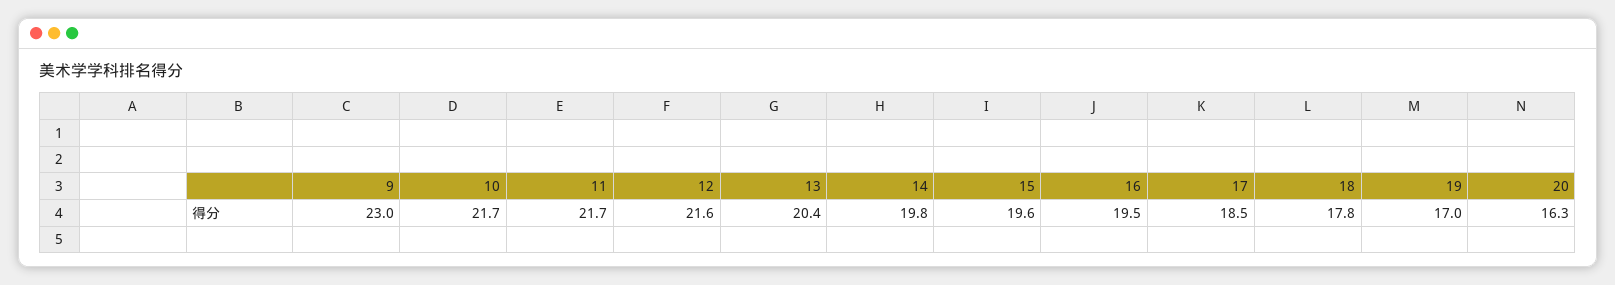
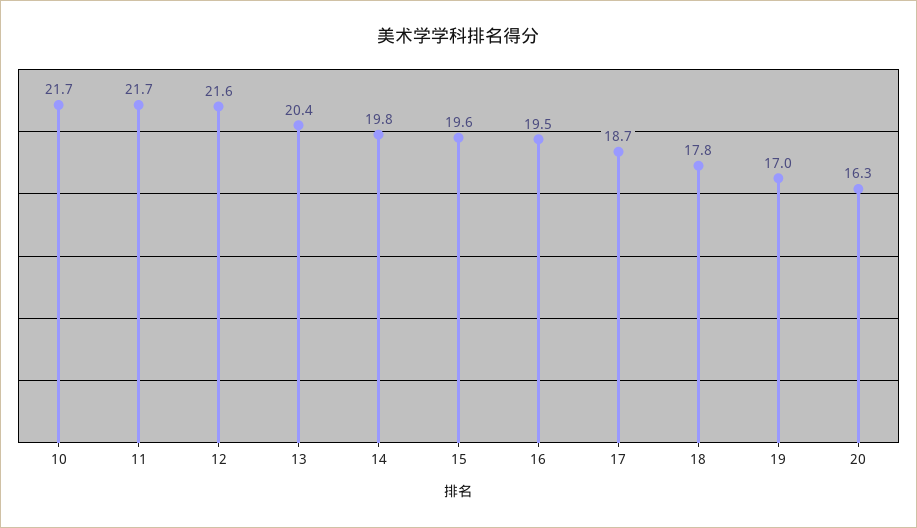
  {
-   "9": 23,
    "10": 21.7,
    "11": 21.7,
    "12": 21.6,
    "13": 20.4,
    "14": 19.8,
    "15": 19.6,
    "16": 19.5,
-   "17": 18.5,
+   "17": 18.7,
    "18": 17.8,
    "19": 17,
    "20": 16.3
  }

